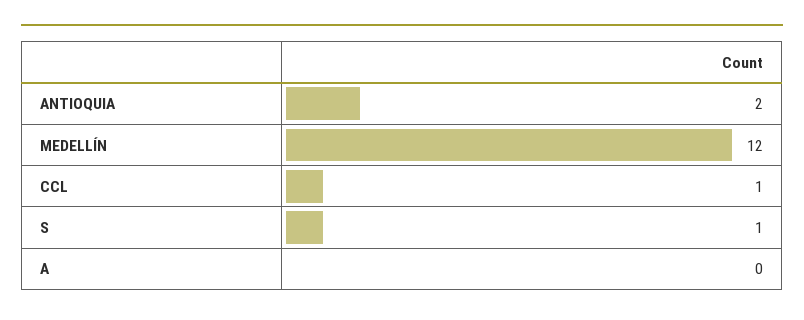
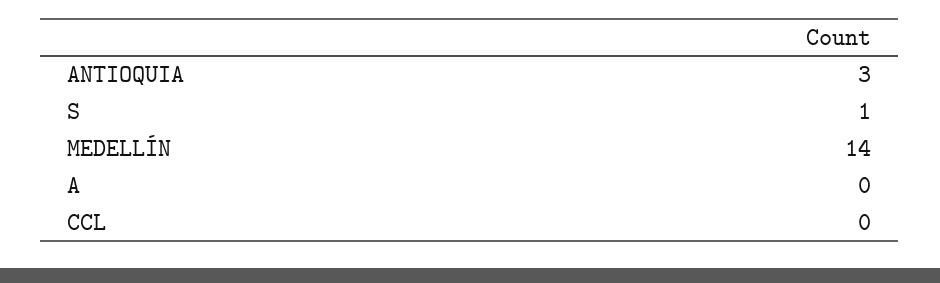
  {
-   "ANTIOQUIA": 2,
+   "ANTIOQUIA": 3,
-   "MEDELLÍN": 12,
+   "MEDELLÍN": 14,
-   "CCL": 1,
+   "CCL": 0,
    "S": 1,
    "A": 0
  }

